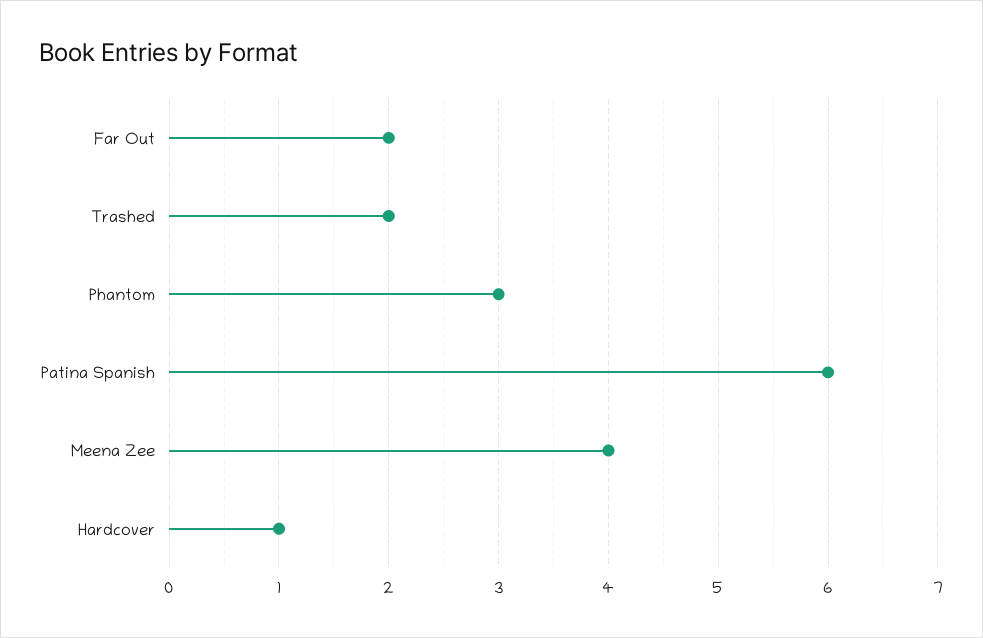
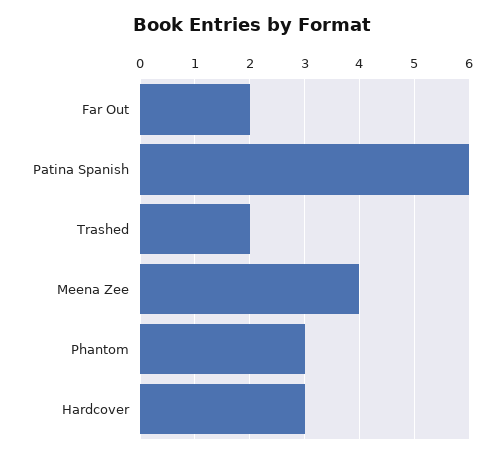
  {
    "Far Out": 2,
    "Trashed": 2,
    "Phantom": 3,
    "Patina Spanish": 6,
    "Meena Zee": 4,
-   "Hardcover": 1
+   "Hardcover": 3
  }

